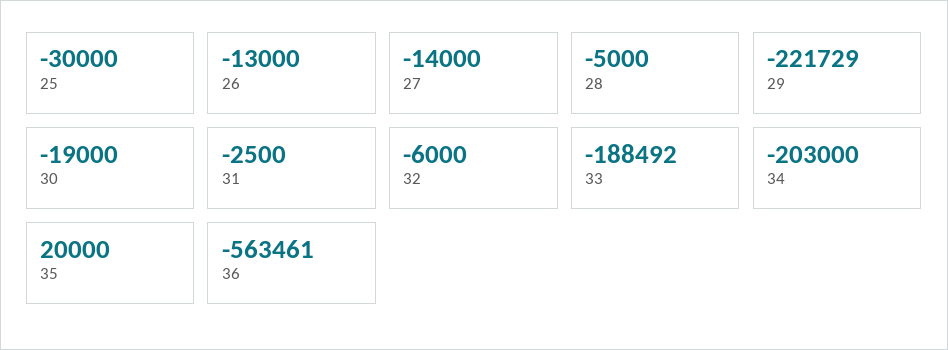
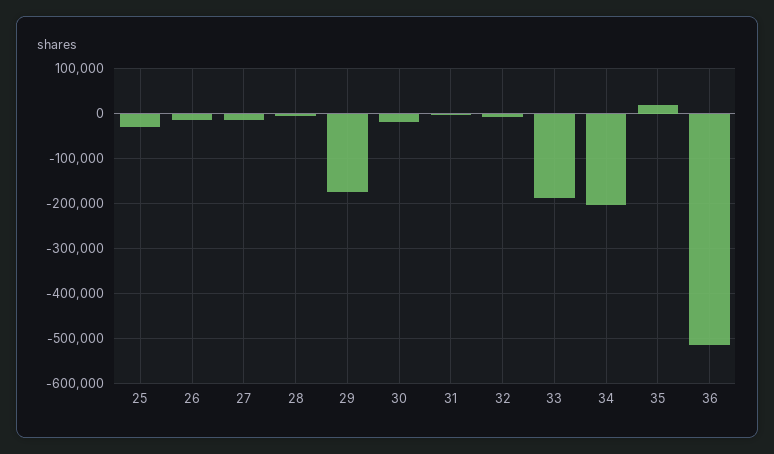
  {
    "25": -30000,
    "26": -13000,
    "27": -14000,
    "28": -5000,
-   "29": -221729,
+   "29": -180000,
    "30": -19000,
    "31": -2500,
    "32": -6000,
    "33": -188492,
    "34": -203000,
    "35": 20000,
-   "36": -563461
+   "36": -520000
  }

